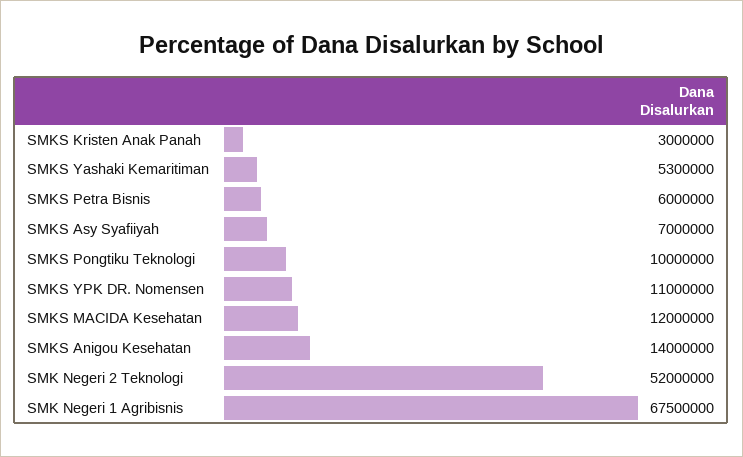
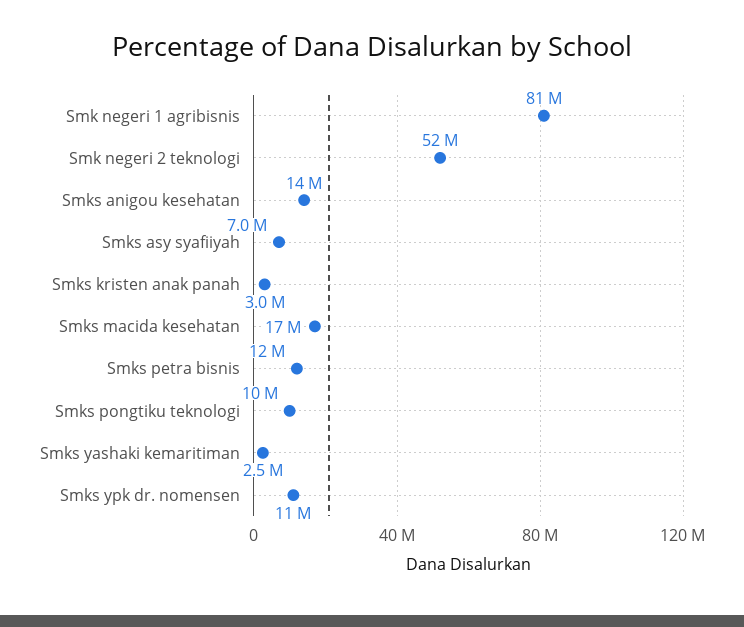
  {
    "SMKS Kristen Anak Panah": 3000000,
-   "SMKS Yashaki Kemaritiman": 5300000,
+   "SMKS Yashaki Kemaritiman": 2500000,
-   "SMKS Petra Bisnis": 6000000,
+   "SMKS Petra Bisnis": 12000000,
    "SMKS Asy Syafiiyah": 7000000,
    "SMKS Pongtiku Teknologi": 10000000,
    "SMKS YPK DR. Nomensen": 11000000,
-   "SMKS MACIDA Kesehatan": 12000000,
+   "SMKS MACIDA Kesehatan": 17000000,
    "SMKS Anigou Kesehatan": 14000000,
    "SMK Negeri 2 Teknologi": 52000000,
-   "SMK Negeri 1 Agribisnis": 67500000
+   "SMK Negeri 1 Agribisnis": 81000000
  }

